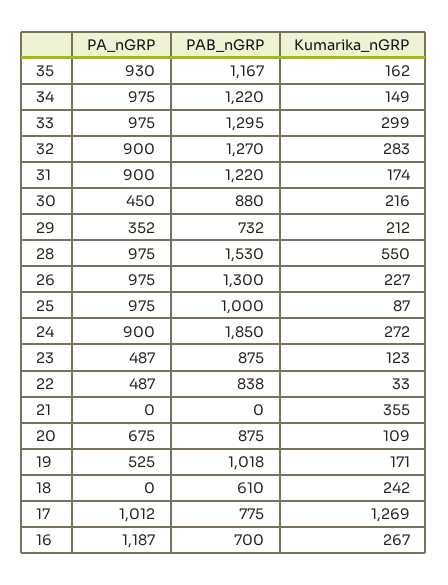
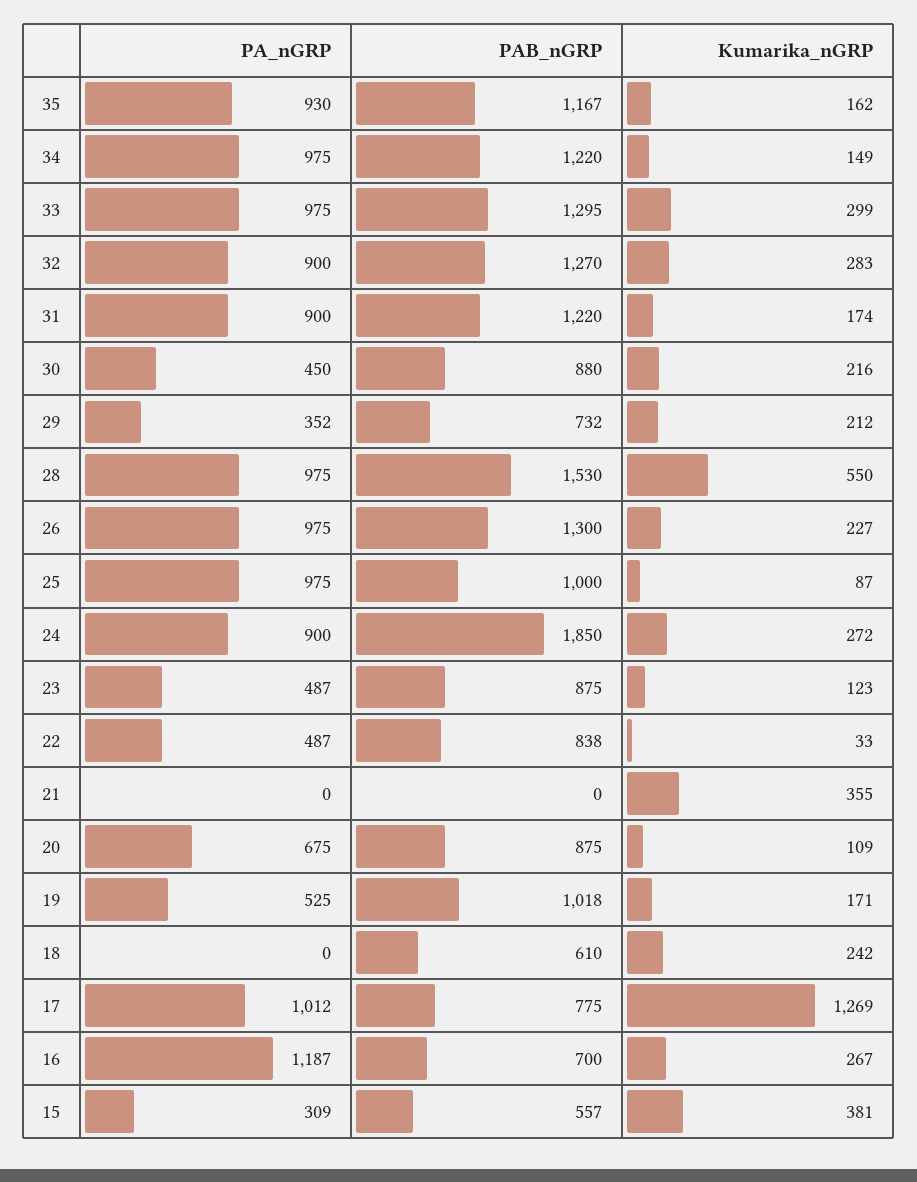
  {
    "PA_nGRP": {
      "35": 930,
      "34": 975,
      "33": 975,
      "32": 900,
      "31": 900,
      "30": 450,
      "29": 352,
      "28": 975,
      "26": 975,
      "25": 975,
      "24": 900,
      "23": 487,
      "22": 487,
      "21": 0,
      "20": 675,
      "19": 525,
      "18": 0,
      "17": 1012,
-     "16": 1187
+     "16": 1187,
+     "15": 309
    },
    "PAB_nGRP": {
      "35": 1167,
      "34": 1220,
      "33": 1295,
      "32": 1270,
      "31": 1220,
      "30": 880,
      "29": 732,
      "28": 1530,
      "26": 1300,
      "25": 1000,
      "24": 1850,
      "23": 875,
      "22": 838,
      "21": 0,
      "20": 875,
      "19": 1018,
      "18": 610,
      "17": 775,
-     "16": 700
+     "16": 700,
+     "15": 557
    },
    "Kumarika_nGRP": {
      "35": 162,
      "34": 149,
      "33": 299,
      "32": 283,
      "31": 174,
      "30": 216,
      "29": 212,
      "28": 550,
      "26": 227,
      "25": 87,
      "24": 272,
      "23": 123,
      "22": 33,
      "21": 355,
      "20": 109,
      "19": 171,
      "18": 242,
      "17": 1269,
-     "16": 267
+     "16": 267,
+     "15": 381
    }
  }

